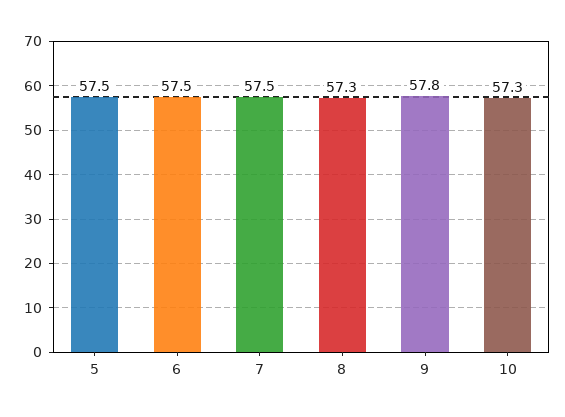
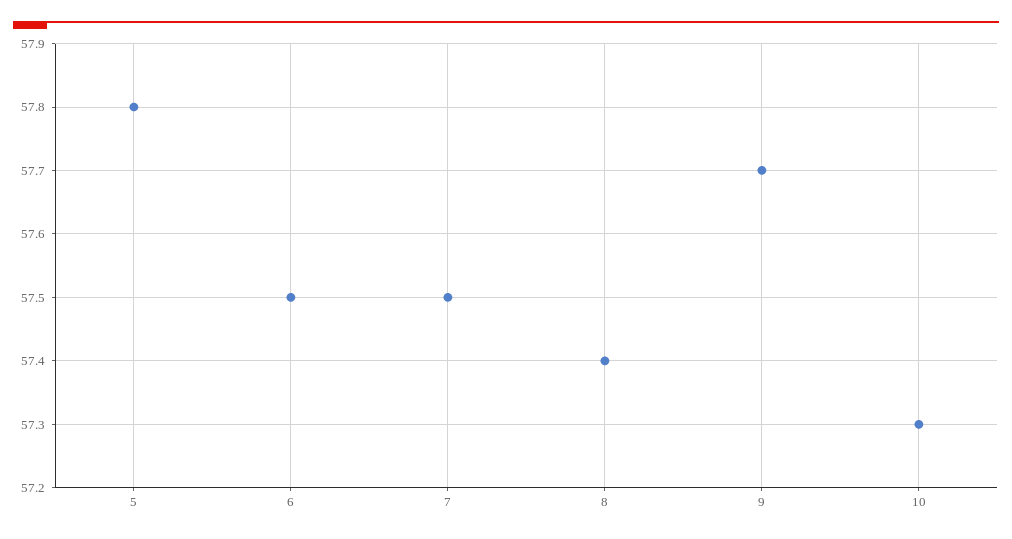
  {
-   "5": 57.5,
+   "5": 57.8,
    "6": 57.5,
    "7": 57.5,
-   "8": 57.3,
+   "8": 57.4,
-   "9": 57.8,
+   "9": 57.7,
    "10": 57.3
  }

